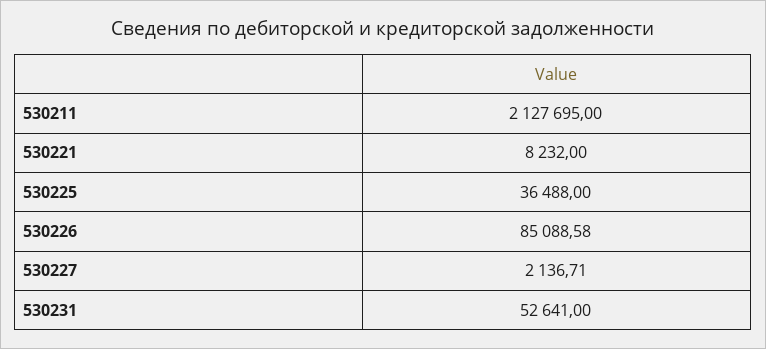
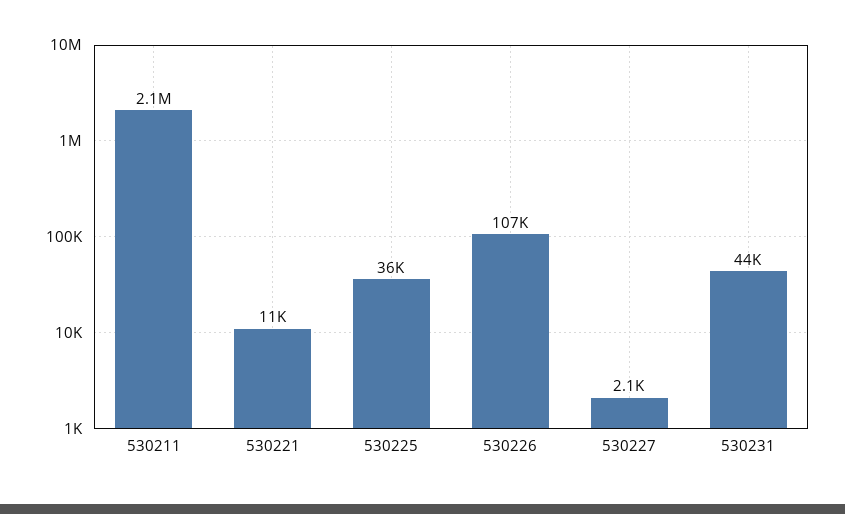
  {
    "530211": 2127695,
-   "530221": 8232,
+   "530221": 11000,
    "530225": 36488,
-   "530226": 85088.58,
+   "530226": 107000,
    "530227": 2136.71,
-   "530231": 52641
+   "530231": 44000
  }

